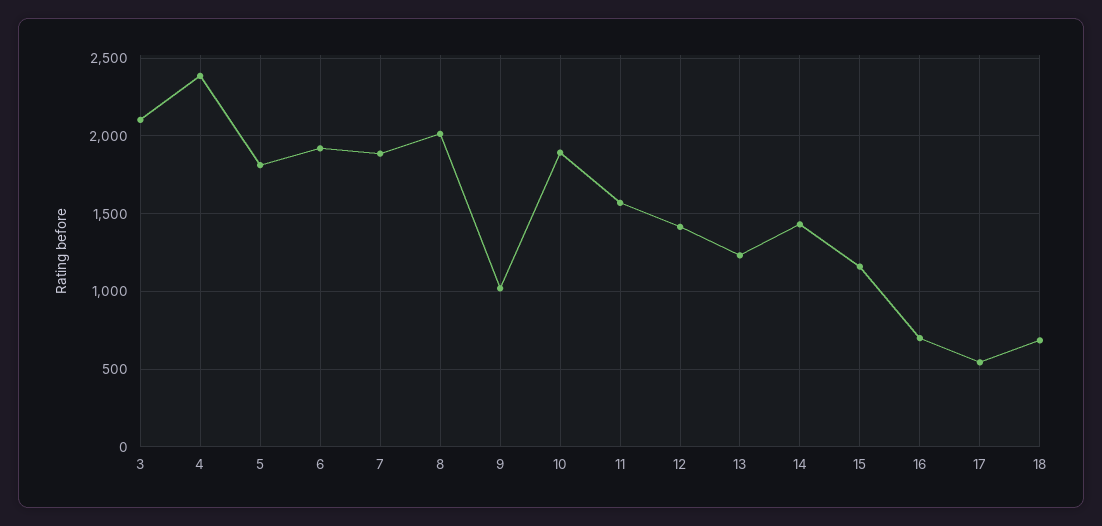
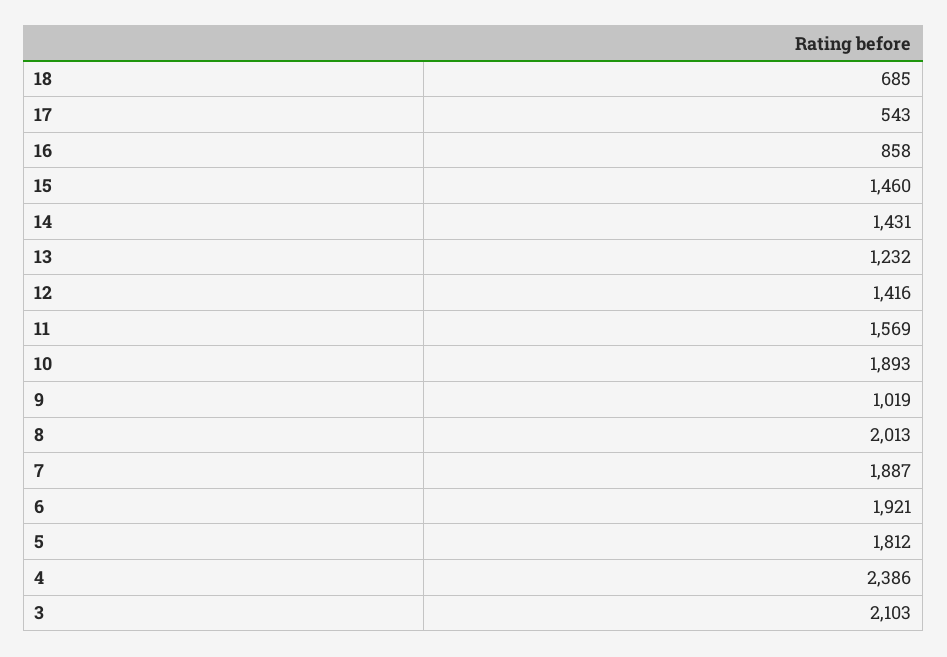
  {
    "3": 2103,
    "4": 2386,
    "5": 1812,
    "6": 1921,
    "7": 1887,
    "8": 2013,
    "9": 1019,
    "10": 1893,
    "11": 1569,
    "12": 1416,
    "13": 1232,
    "14": 1431,
-   "15": 1150,
+   "15": 1460,
-   "16": 700,
+   "16": 858,
    "17": 543,
    "18": 685
  }

